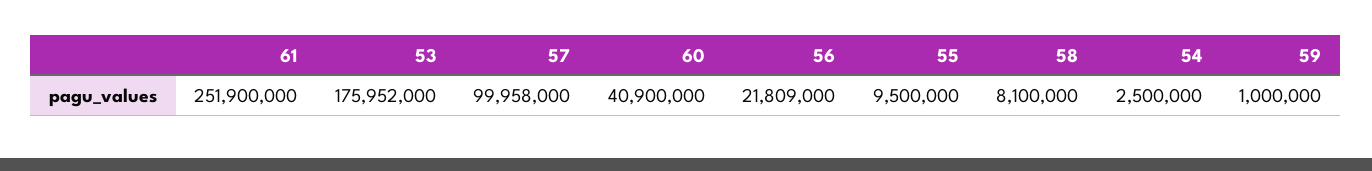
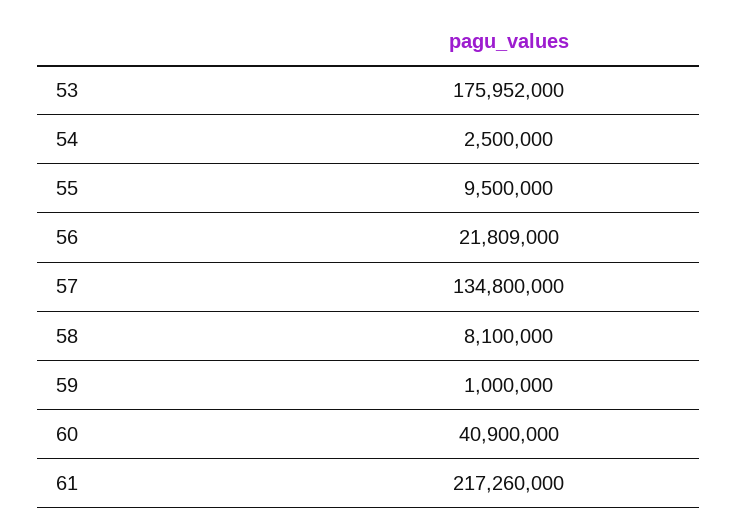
  {
-   "61": 251900000,
+   "61": 217260000,
    "53": 175952000,
-   "57": 99958000,
+   "57": 134800000,
    "60": 40900000,
    "56": 21809000,
    "55": 9500000,
    "58": 8100000,
    "54": 2500000,
    "59": 1000000
  }

